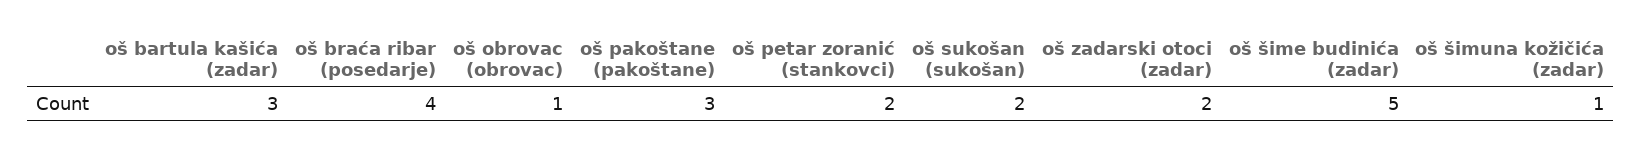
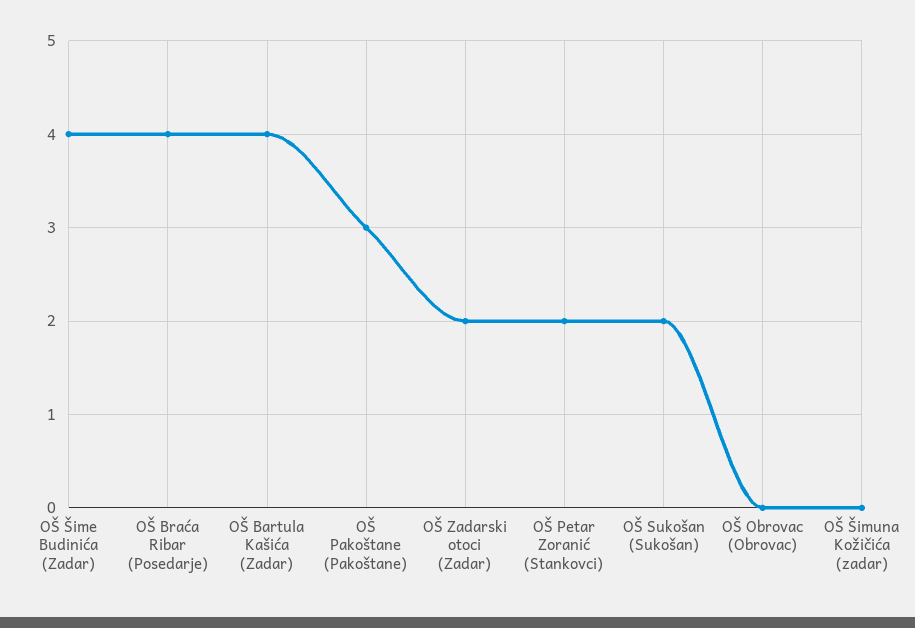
  {
-   "oš bartula kašića (zadar)": 3,
+   "oš bartula kašića (zadar)": 4,
    "oš braća ribar (posedarje)": 4,
-   "oš obrovac (obrovac)": 1,
+   "oš obrovac (obrovac)": 0,
    "oš pakoštane (pakoštane)": 3,
    "oš petar zoranić (stankovci)": 2,
    "oš sukošan (sukošan)": 2,
    "oš zadarski otoci (zadar)": 2,
-   "oš šime budinića (zadar)": 5,
+   "oš šime budinića (zadar)": 4,
-   "oš šimuna kožičića (zadar)": 1
+   "oš šimuna kožičića (zadar)": 0
  }

